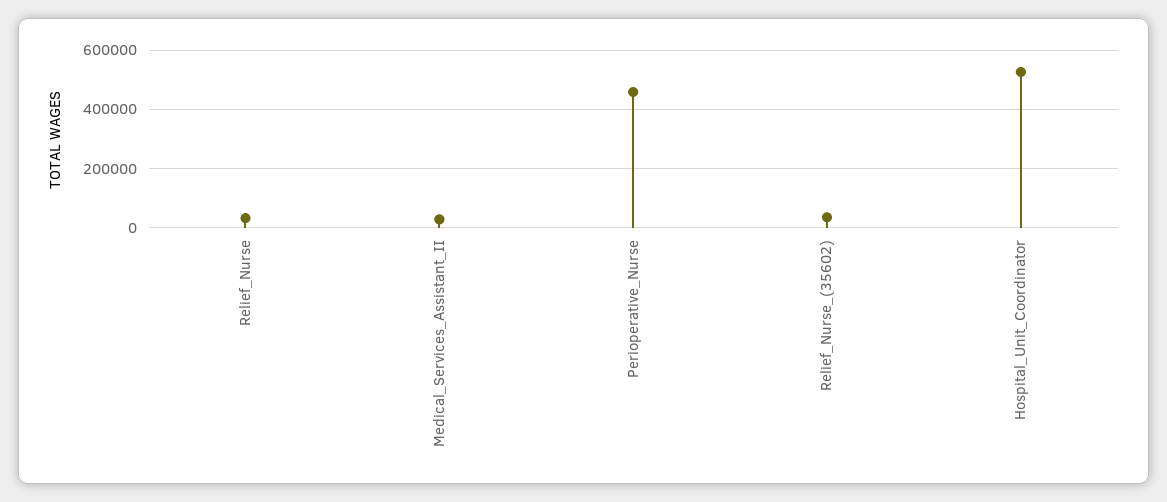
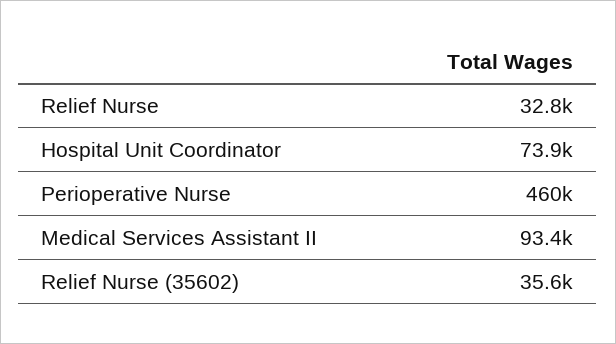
  {
    "Relief_Nurse": 32800,
-   "Medical_Services_Assistant_II": 25000,
+   "Medical_Services_Assistant_II": 93400,
    "Perioperative_Nurse": 460000,
    "Relief_Nurse_(35602)": 35600,
-   "Hospital_Unit_Coordinator": 525000
+   "Hospital_Unit_Coordinator": 73900
  }

